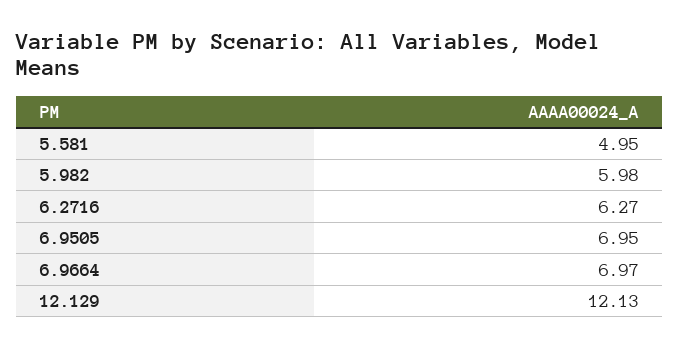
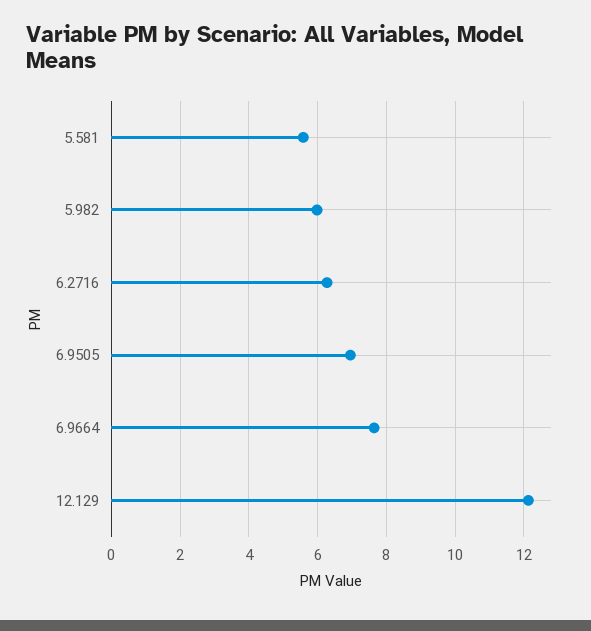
  {
-   "5.581": 4.95,
+   "5.581": 5.6,
    "5.982": 5.98,
    "6.2716": 6.27,
    "6.9505": 6.95,
-   "6.9664": 6.97,
+   "6.9664": 7.6,
    "12.129": 12.13
  }

